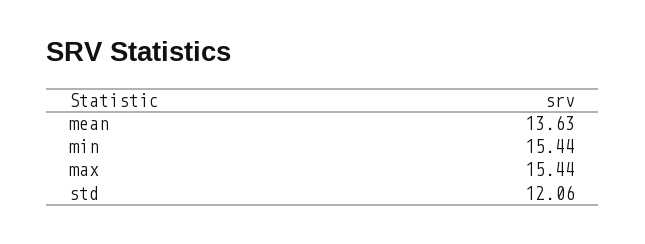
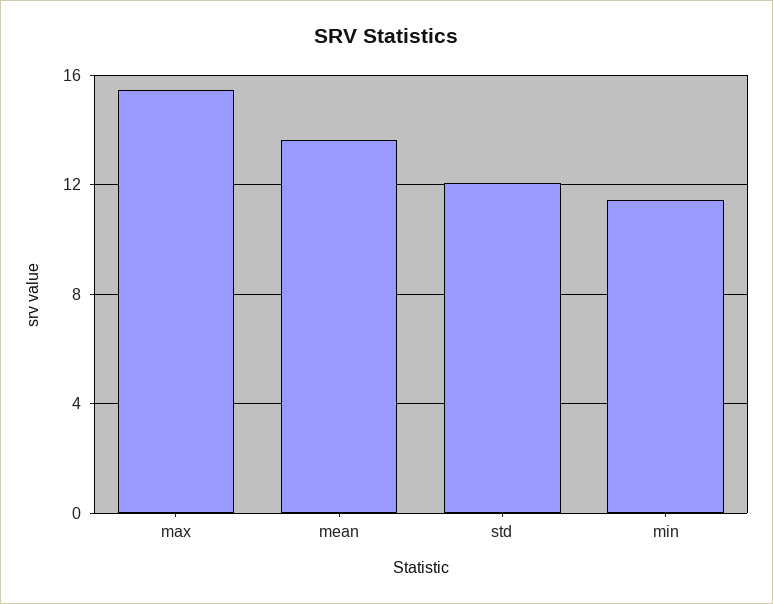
  {
    "mean": 13.63,
-   "min": 15.44,
+   "min": 11.5,
    "max": 15.44,
    "std": 12.06
  }

